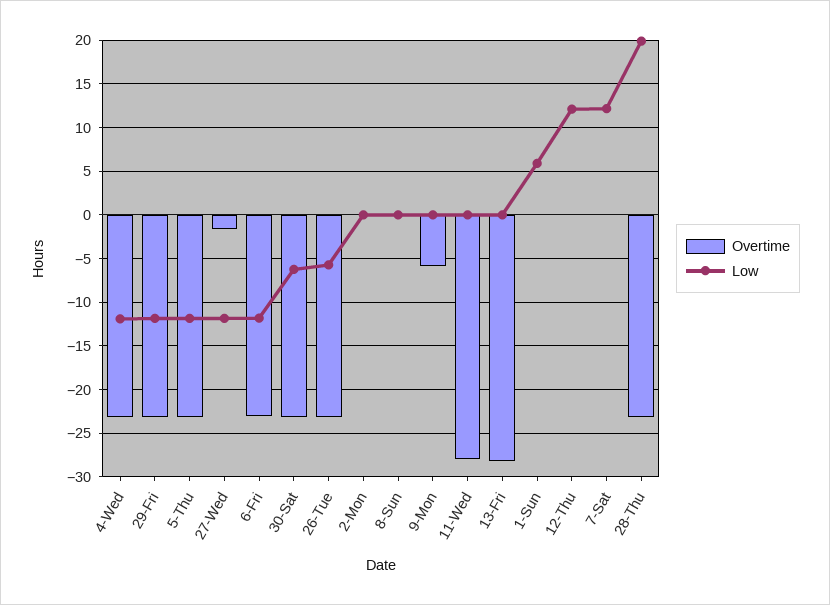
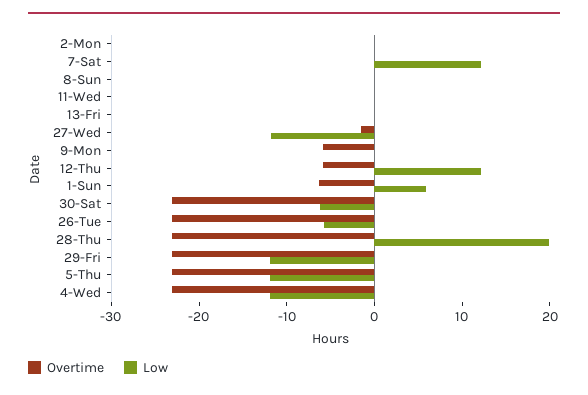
  {
    "Overtime": {
      "4-Wed": -23,
      "29-Fri": -23,
      "5-Thu": -23,
      "27-Wed": -2,
-     "6-Fri": -23,
      "30-Sat": -23,
      "26-Tue": -23,
      "2-Mon": 0,
      "8-Sun": 0,
      "9-Mon": -6,
-     "11-Wed": -28,
+     "11-Wed": 0,
-     "13-Fri": -28,
+     "13-Fri": 0,
-     "1-Sun": 0,
+     "1-Sun": -6,
-     "12-Thu": 0,
+     "12-Thu": -6,
      "7-Sat": 0,
      "28-Thu": -23
    },
    "Low": {
      "4-Wed": -12,
      "29-Fri": -12,
      "5-Thu": -12,
      "27-Wed": -12,
-     "6-Fri": -12,
      "30-Sat": -6,
      "26-Tue": -6,
      "2-Mon": 0,
      "8-Sun": 0,
      "9-Mon": 0,
      "11-Wed": 0,
      "13-Fri": 0,
      "1-Sun": 6,
      "12-Thu": 12,
      "7-Sat": 12,
      "28-Thu": 20
    }
  }

